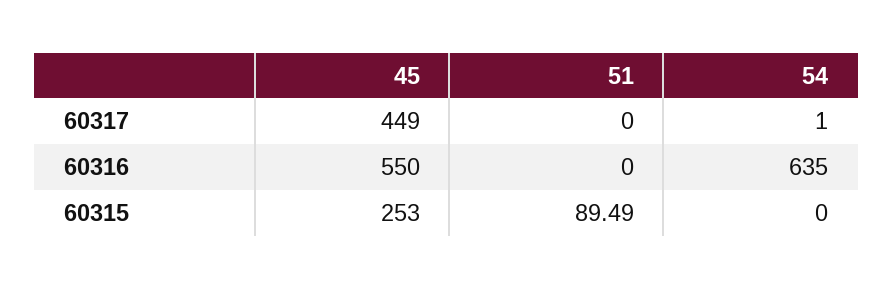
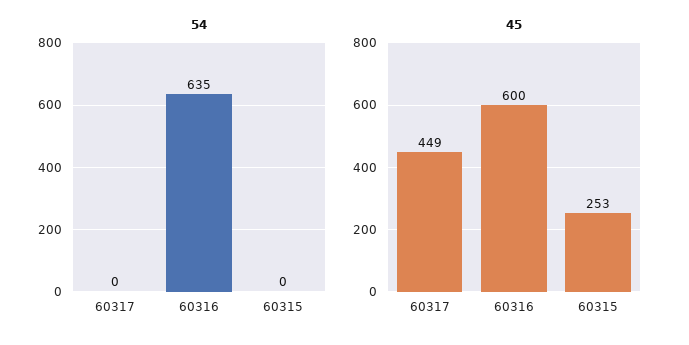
  {
    "45": {
      "60317": 449,
-     "60316": 550,
+     "60316": 600,
      "60315": 253
    },
-   "51": {
-     "60317": 0,
-     "60316": 0,
-     "60315": 89.49
-   },
    "54": {
-     "60317": 1,
+     "60317": 0,
      "60316": 635,
      "60315": 0
    }
  }

